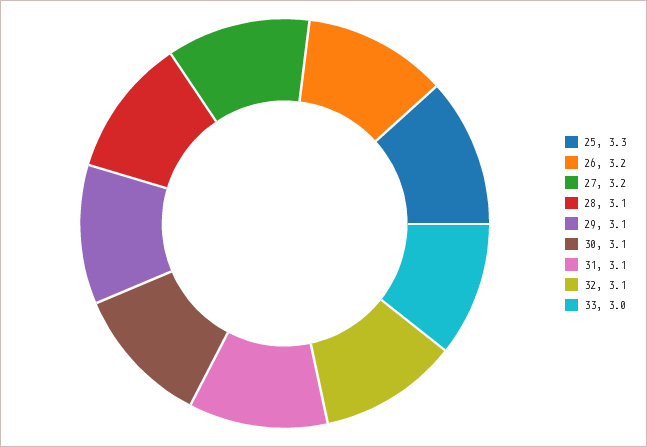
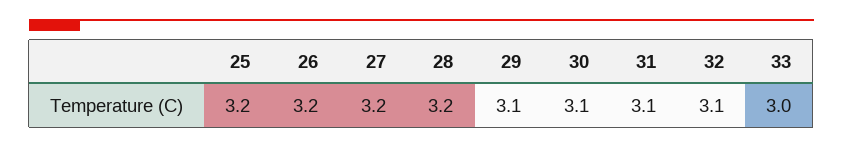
  {
-   "25": 3.3,
+   "25": 3.2,
    "26": 3.2,
    "27": 3.2,
-   "28": 3.1,
+   "28": 3.2,
    "29": 3.1,
    "30": 3.1,
    "31": 3.1,
    "32": 3.1,
    "33": 3
  }

